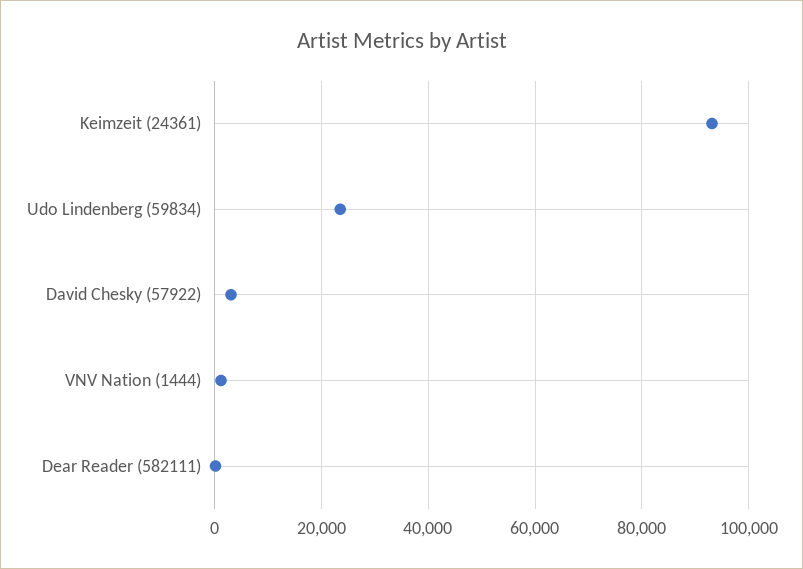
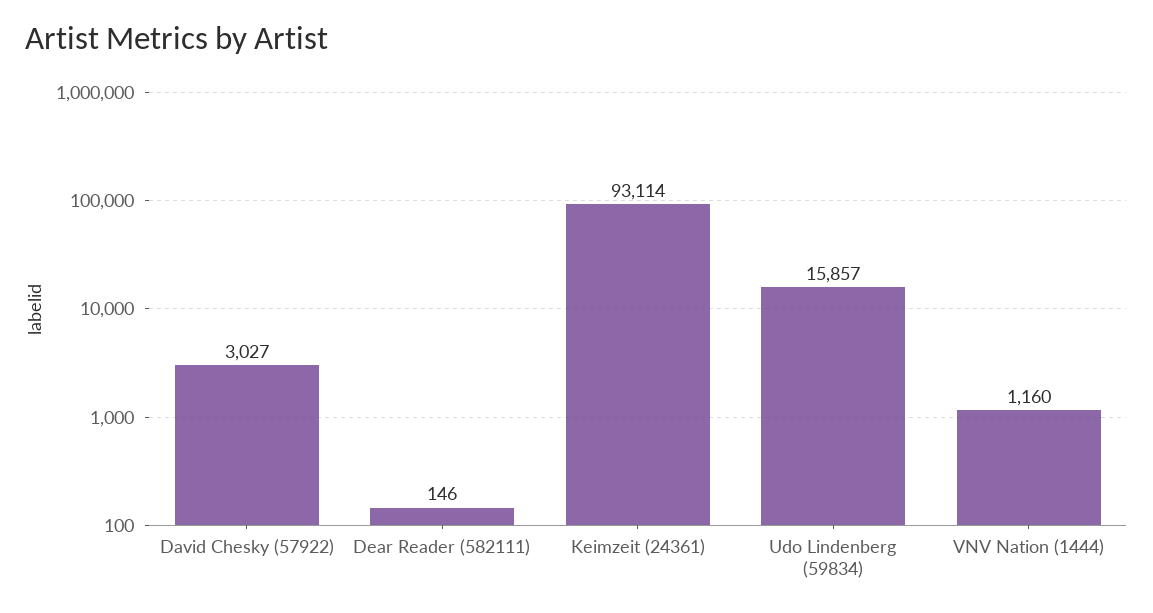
  {
    "Keimzeit (24361)": 93114,
-   "Udo Lindenberg (59834)": 24000,
+   "Udo Lindenberg (59834)": 15857,
    "David Chesky (57922)": 3027,
    "VNV Nation (1444)": 1160,
    "Dear Reader (582111)": 146
  }

